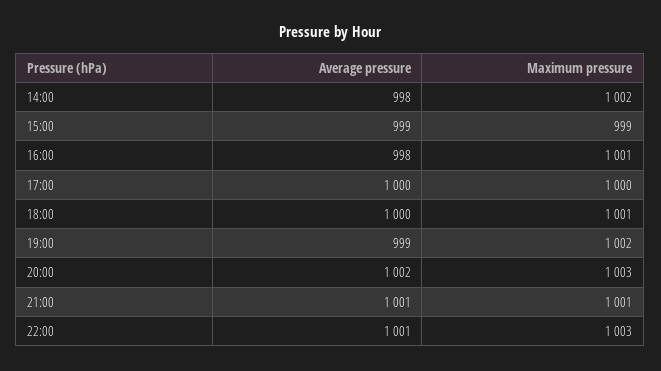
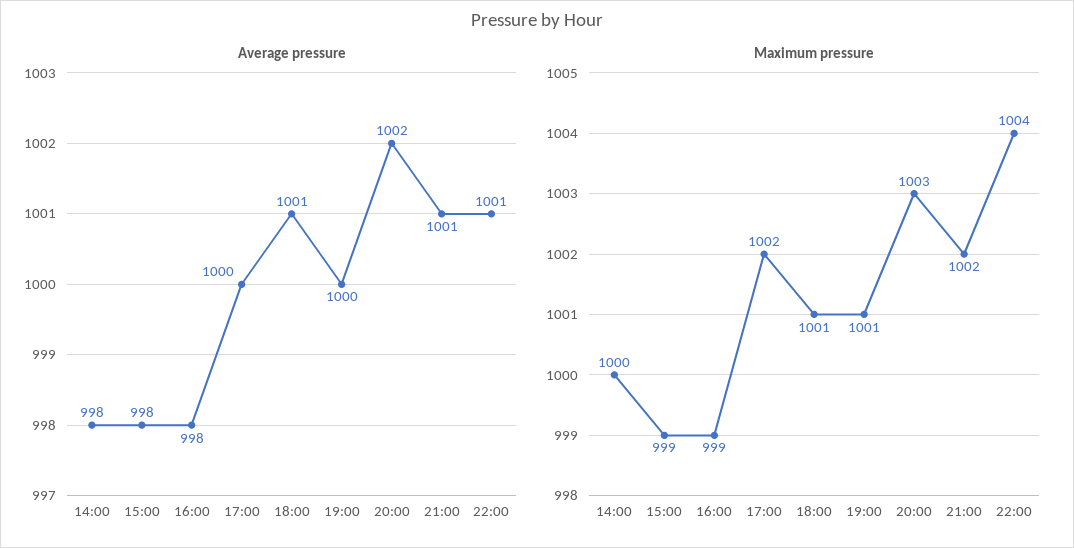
  {
    "Average pressure": {
      "14:00": 998,
-     "15:00": 999,
+     "15:00": 998,
      "16:00": 998,
      "17:00": 1000,
-     "18:00": 1000,
+     "18:00": 1001,
-     "19:00": 999,
+     "19:00": 1000,
      "20:00": 1002,
      "21:00": 1001,
      "22:00": 1001
    },
    "Maximum pressure": {
-     "14:00": 1002,
+     "14:00": 1000,
      "15:00": 999,
-     "16:00": 1001,
+     "16:00": 999,
-     "17:00": 1000,
+     "17:00": 1002,
      "18:00": 1001,
-     "19:00": 1002,
+     "19:00": 1001,
      "20:00": 1003,
-     "21:00": 1001,
+     "21:00": 1002,
-     "22:00": 1003
+     "22:00": 1004
    }
  }

